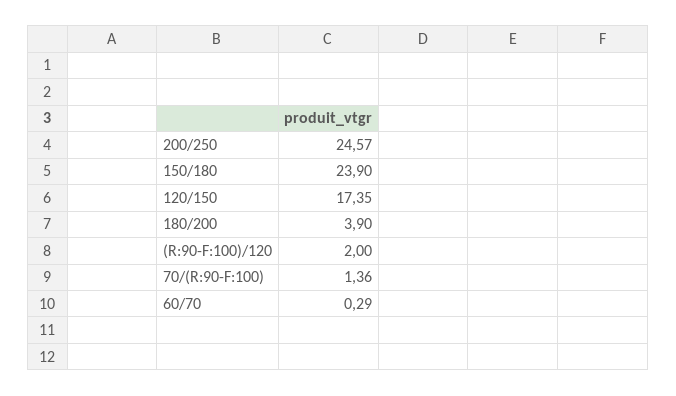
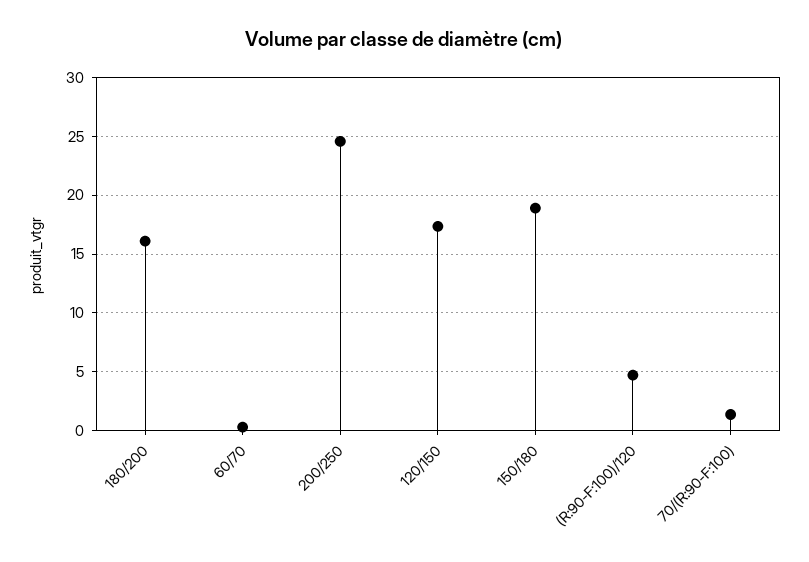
  {
    "200/250": 24.57,
-   "150/180": 23.9,
+   "150/180": 19,
    "120/150": 17.35,
-   "180/200": 3.9,
+   "180/200": 16,
-   "(R:90-F:100)/120": 2,
+   "(R:90-F:100)/120": 5,
    "70/(R:90-F:100)": 1.36,
    "60/70": 0.29
  }

